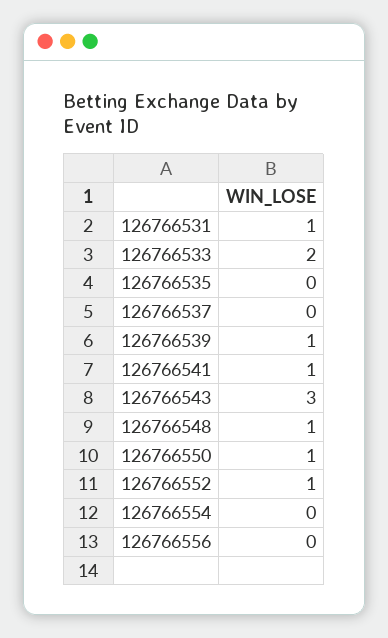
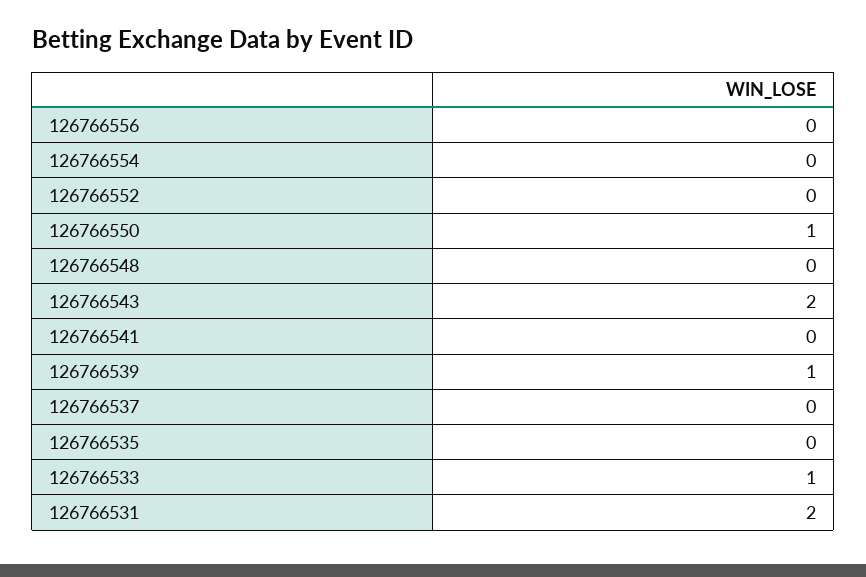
  {
-   "126766531": 1,
+   "126766531": 2,
-   "126766533": 2,
+   "126766533": 1,
    "126766535": 0,
    "126766537": 0,
    "126766539": 1,
-   "126766541": 1,
+   "126766541": 0,
-   "126766543": 3,
+   "126766543": 2,
-   "126766548": 1,
+   "126766548": 0,
    "126766550": 1,
-   "126766552": 1,
+   "126766552": 0,
    "126766554": 0,
    "126766556": 0
  }

